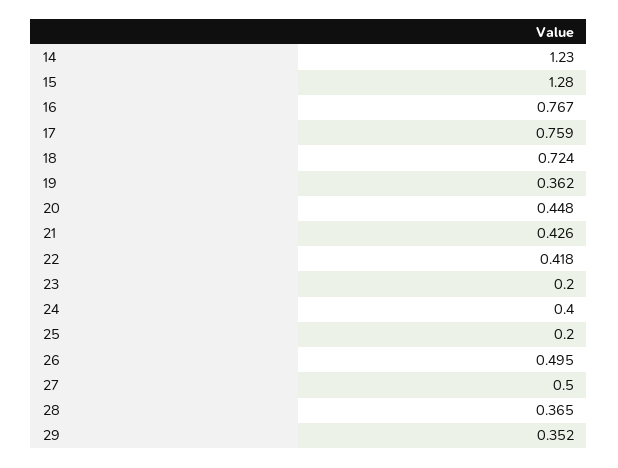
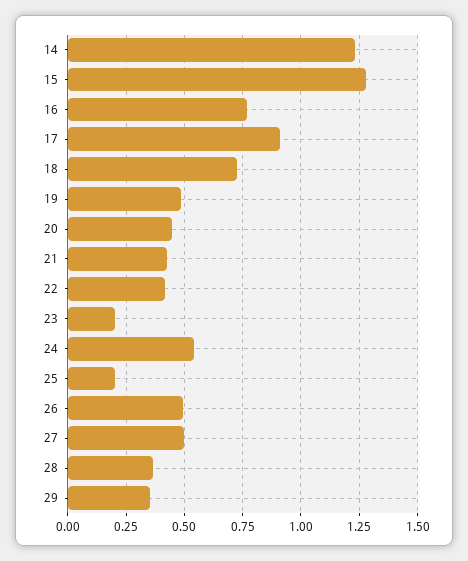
  {
    "14": 1.23,
    "15": 1.28,
    "16": 0.767,
-   "17": 0.759,
+   "17": 0.9,
    "18": 0.724,
-   "19": 0.362,
+   "19": 0.5,
    "20": 0.448,
    "21": 0.426,
    "22": 0.418,
    "23": 0.2,
-   "24": 0.4,
+   "24": 0.55,
    "25": 0.2,
    "26": 0.495,
    "27": 0.5,
    "28": 0.365,
    "29": 0.352
  }

